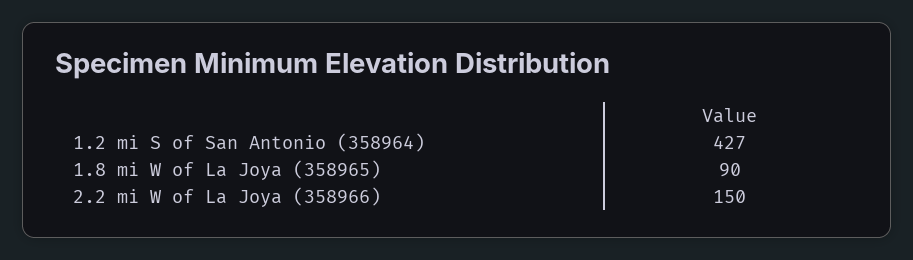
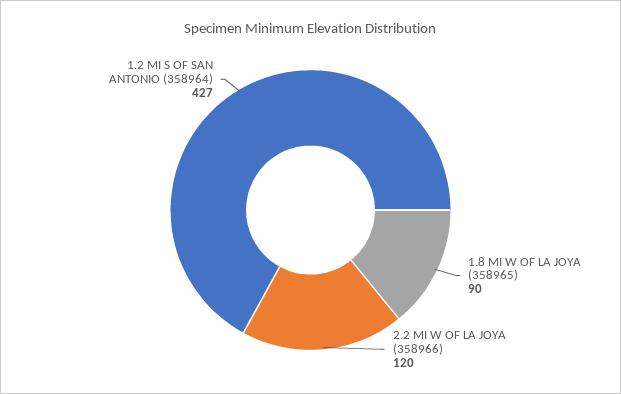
  {
    "1.2 mi S of San Antonio (358964)": 427,
    "1.8 mi W of La Joya (358965)": 90,
-   "2.2 mi W of La Joya (358966)": 150
+   "2.2 mi W of La Joya (358966)": 120
  }

